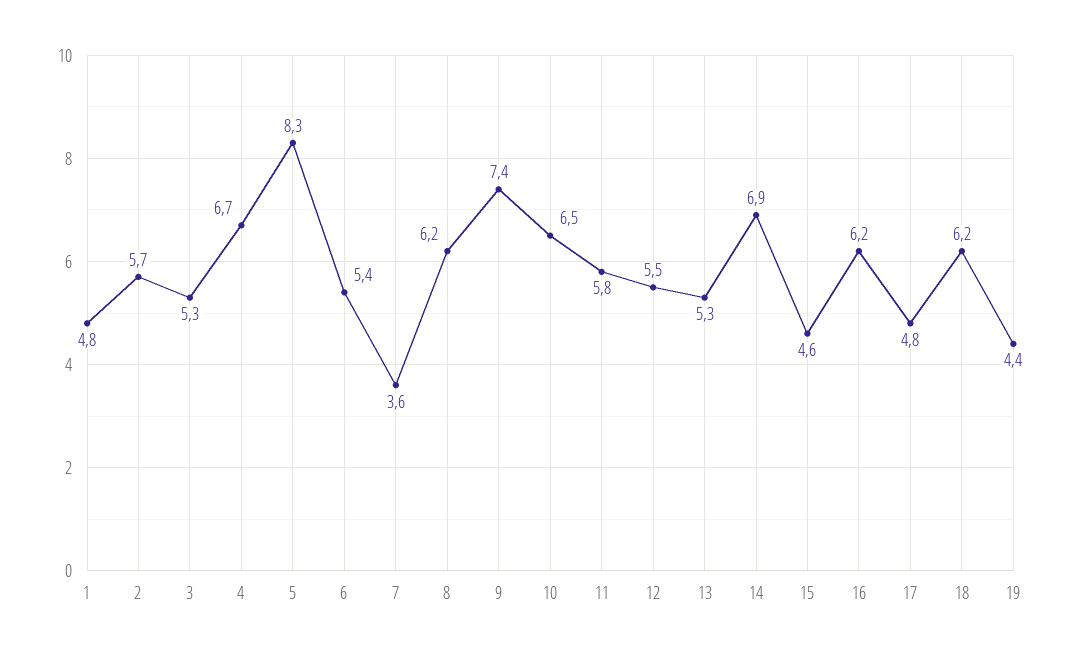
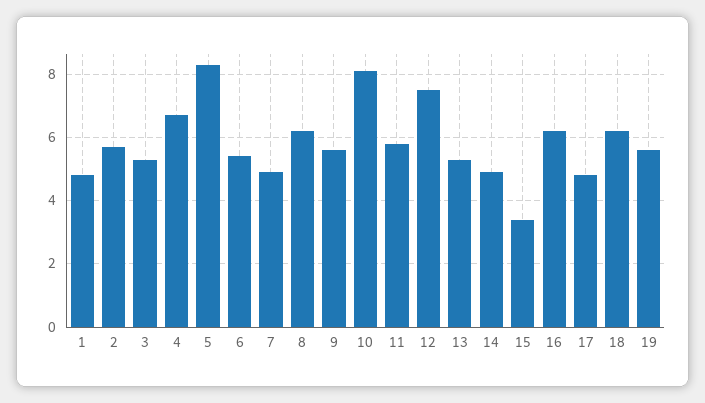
  {
    "1": 4.8,
    "2": 5.7,
    "3": 5.3,
    "4": 6.7,
    "5": 8.3,
    "6": 5.4,
-   "7": 3.6,
+   "7": 5,
    "8": 6.2,
-   "9": 7.4,
+   "9": 5.5,
-   "10": 6.5,
+   "10": 8,
    "11": 5.8,
-   "12": 5.5,
+   "12": 7.5,
    "13": 5.3,
-   "14": 6.9,
+   "14": 5,
-   "15": 4.6,
+   "15": 3.5,
    "16": 6.2,
    "17": 4.8,
    "18": 6.2,
-   "19": 4.4
+   "19": 5.5
  }

